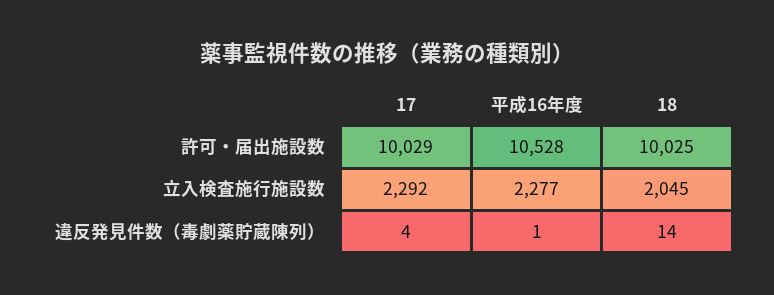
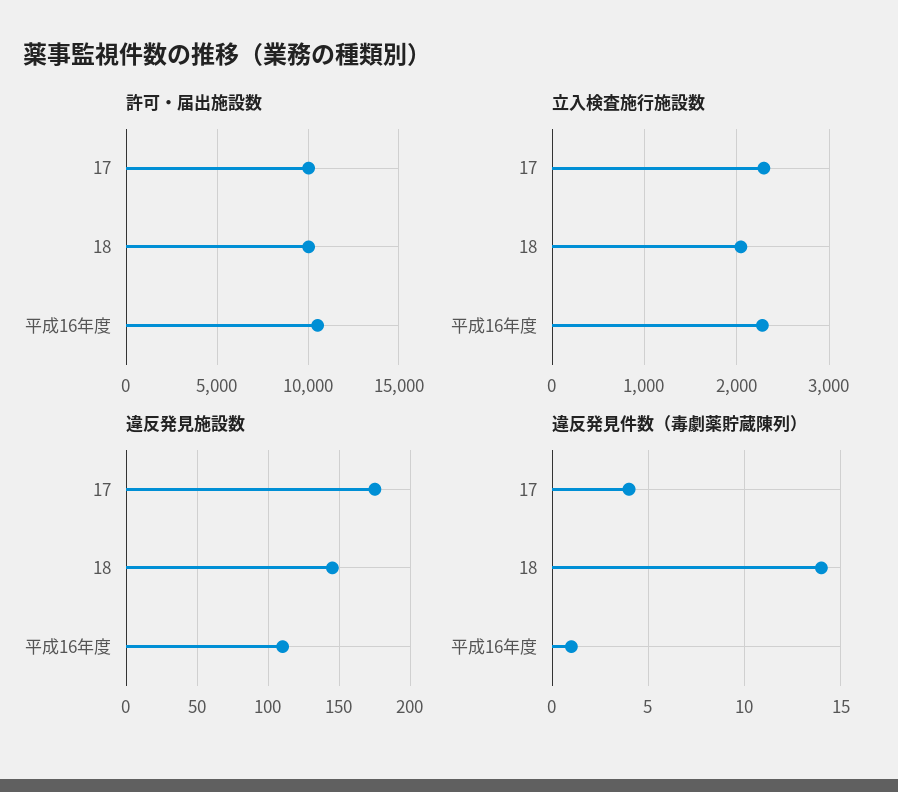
  {
    "許可・届出施設数": {
      "17": 10029,
      "平成16年度": 10528,
      "18": 10025
    },
    "立入検査施行施設数": {
      "17": 2292,
      "平成16年度": 2277,
      "18": 2045
    },
    "違反発見件数（毒劇薬貯蔵陳列）": {
      "17": 4,
      "平成16年度": 1,
      "18": 14
-   }
+   },
+   "違反発見施設数": {
+     "17": 175,
+     "18": 145,
+     "平成16年度": 110
+   }
  }

